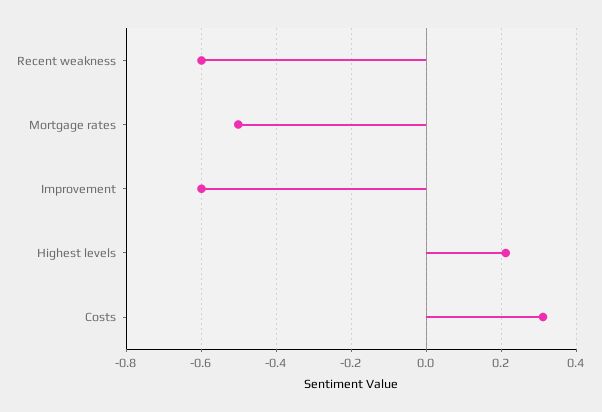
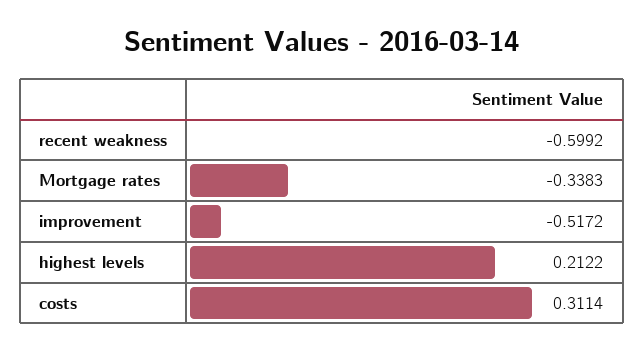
  {
    "Recent weakness": -0.5992,
-   "Mortgage rates": -0.5,
+   "Mortgage rates": -0.3383,
-   "Improvement": -0.6,
+   "Improvement": -0.5172,
    "Highest levels": 0.2122,
    "Costs": 0.3114
  }

